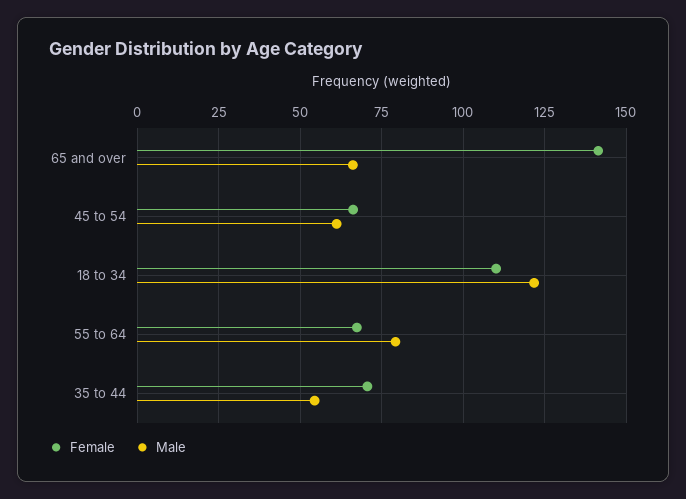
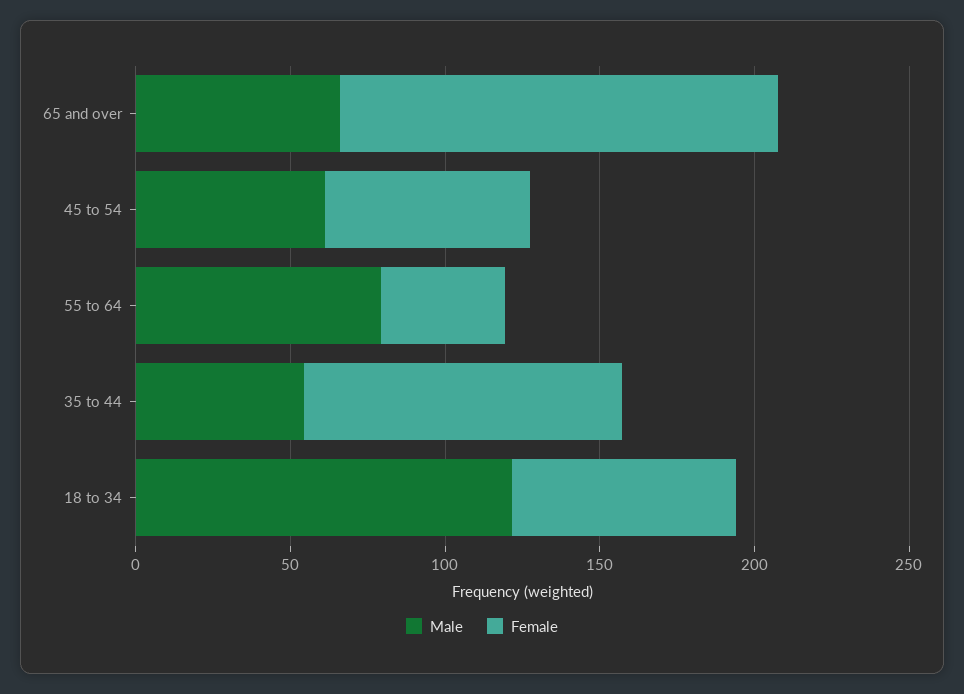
  {
    "Female": {
      "65 and over": 142.5,
      "45 to 54": 65,
-     "18 to 34": 110,
+     "18 to 34": 70,
-     "55 to 64": 67.5,
+     "55 to 64": 40,
-     "35 to 44": 70
+     "35 to 44": 100
    },
    "Male": {
      "65 and over": 65,
      "45 to 54": 60,
      "18 to 34": 122.5,
      "55 to 64": 80,
      "35 to 44": 55
    }
  }

